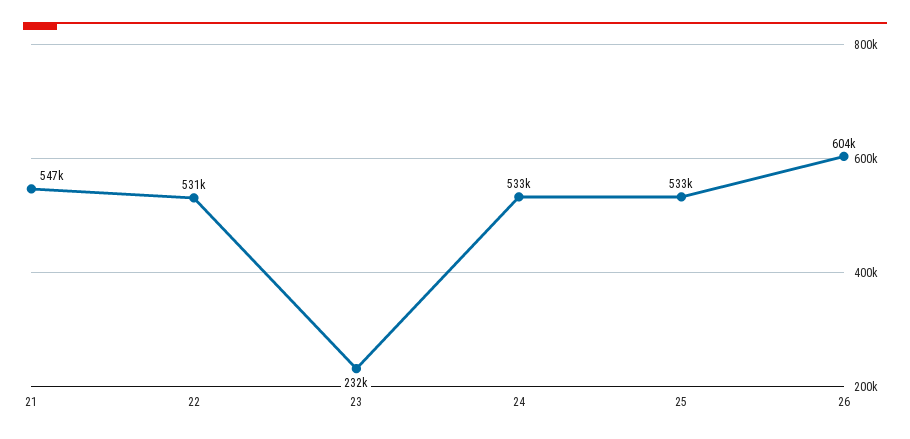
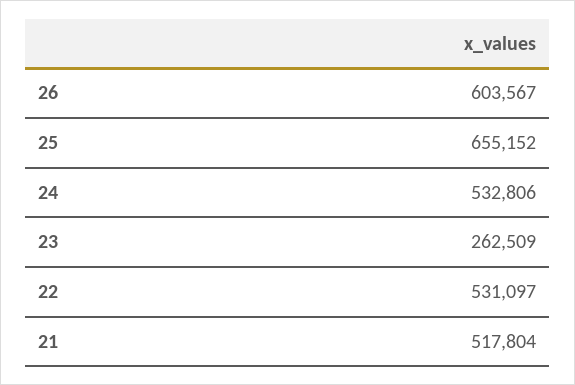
  {
-   "21": 547000,
+   "21": 517804,
    "22": 531097,
-   "23": 232000,
+   "23": 262509,
    "24": 532806,
-   "25": 533000,
+   "25": 655152,
    "26": 603567
  }

